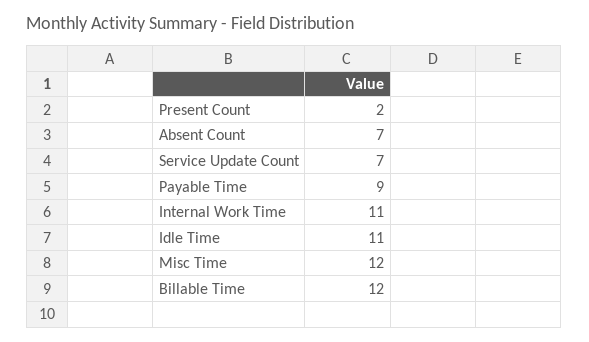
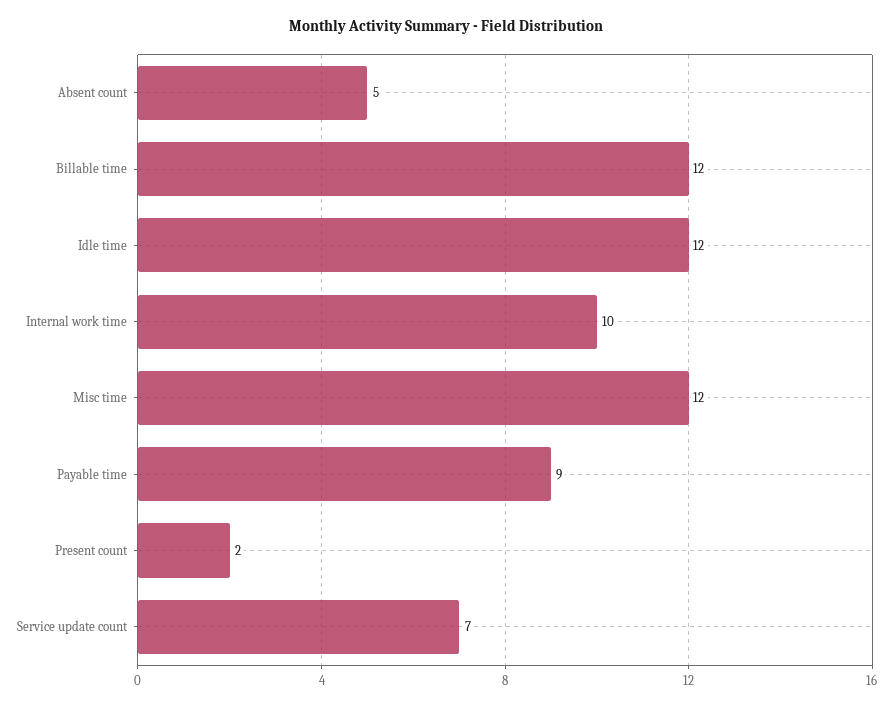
  {
    "Present Count": 2,
-   "Absent Count": 7,
+   "Absent Count": 5,
    "Service Update Count": 7,
    "Payable Time": 9,
-   "Internal Work Time": 11,
+   "Internal Work Time": 10,
-   "Idle Time": 11,
+   "Idle Time": 12,
    "Misc Time": 12,
    "Billable Time": 12
  }

